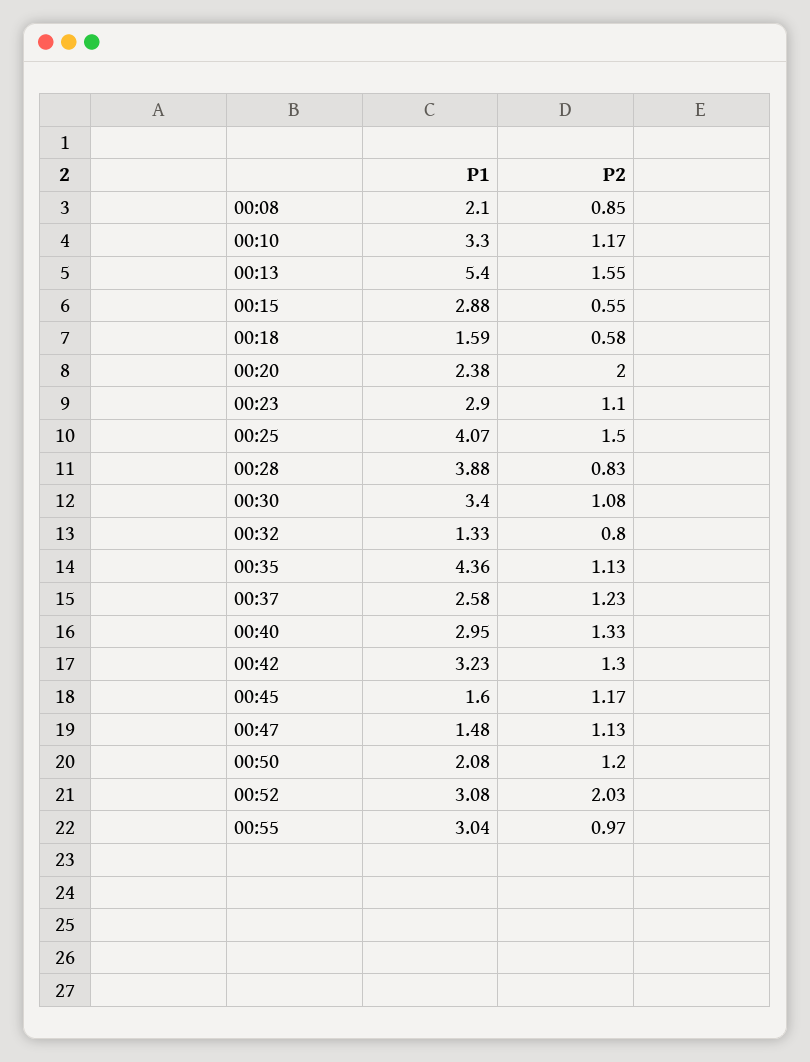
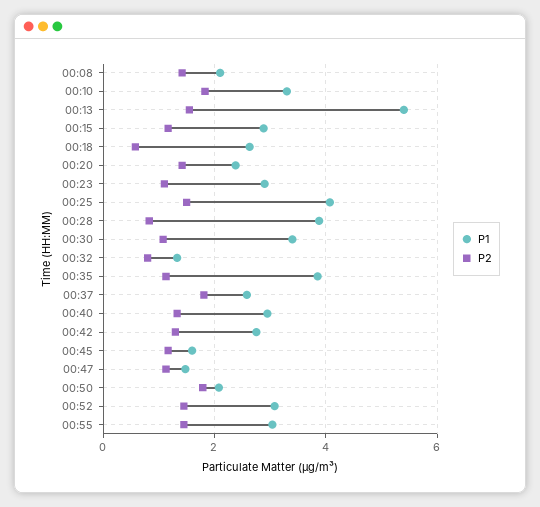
  {
    "P1": {
      "00:08": 2.1,
      "00:10": 3.3,
      "00:13": 5.4,
      "00:15": 2.88,
-     "00:18": 1.59,
+     "00:18": 2.6,
      "00:20": 2.38,
      "00:23": 2.9,
      "00:25": 4.07,
      "00:28": 3.88,
      "00:30": 3.4,
      "00:32": 1.33,
-     "00:35": 4.36,
+     "00:35": 3.8,
      "00:37": 2.58,
      "00:40": 2.95,
-     "00:42": 3.23,
+     "00:42": 2.8,
      "00:45": 1.6,
      "00:47": 1.48,
      "00:50": 2.08,
      "00:52": 3.08,
      "00:55": 3.04
    },
    "P2": {
-     "00:08": 0.85,
+     "00:08": 1.4,
-     "00:10": 1.17,
+     "00:10": 1.8,
      "00:13": 1.55,
-     "00:15": 0.55,
+     "00:15": 1.2,
      "00:18": 0.58,
-     "00:20": 2,
+     "00:20": 1.4,
      "00:23": 1.1,
      "00:25": 1.5,
      "00:28": 0.83,
      "00:30": 1.08,
      "00:32": 0.8,
      "00:35": 1.13,
-     "00:37": 1.23,
+     "00:37": 1.8,
      "00:40": 1.33,
      "00:42": 1.3,
      "00:45": 1.17,
      "00:47": 1.13,
-     "00:50": 1.2,
+     "00:50": 1.8,
-     "00:52": 2.03,
+     "00:52": 1.4,
-     "00:55": 0.97
+     "00:55": 1.4
    }
  }

